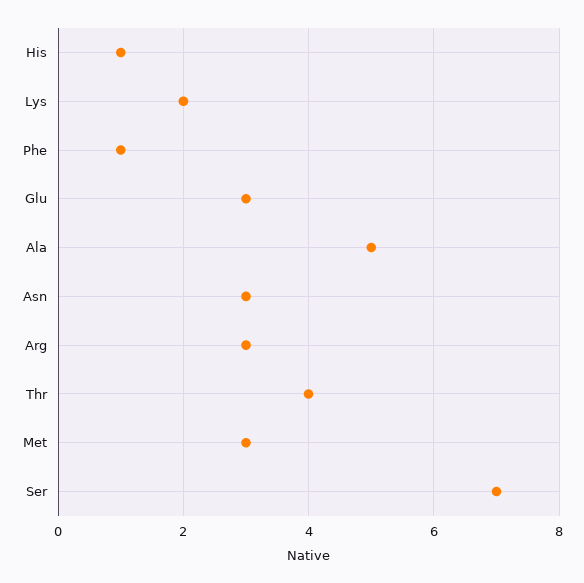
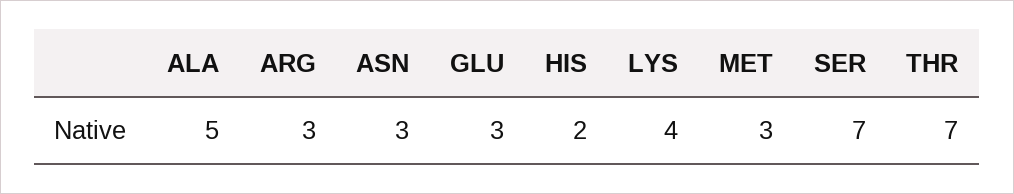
  {
-   "His": 1,
+   "His": 2,
-   "Lys": 2,
+   "Lys": 4,
-   "Phe": 1,
    "Glu": 3,
    "Ala": 5,
    "Asn": 3,
    "Arg": 3,
-   "Thr": 4,
+   "Thr": 7,
    "Met": 3,
    "Ser": 7
  }

